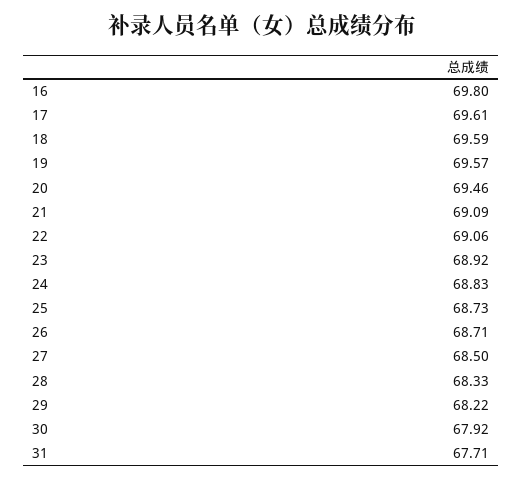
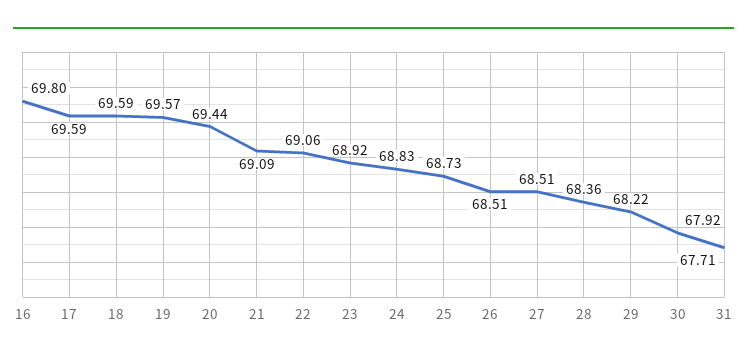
  {
    "16": 69.8,
-   "17": 69.61,
+   "17": 69.59,
    "18": 69.59,
    "19": 69.57,
-   "20": 69.46,
+   "20": 69.44,
    "21": 69.09,
    "22": 69.06,
    "23": 68.92,
    "24": 68.83,
    "25": 68.73,
-   "26": 68.71,
+   "26": 68.51,
-   "27": 68.5,
+   "27": 68.51,
-   "28": 68.33,
+   "28": 68.36,
    "29": 68.22,
    "30": 67.92,
    "31": 67.71
  }

